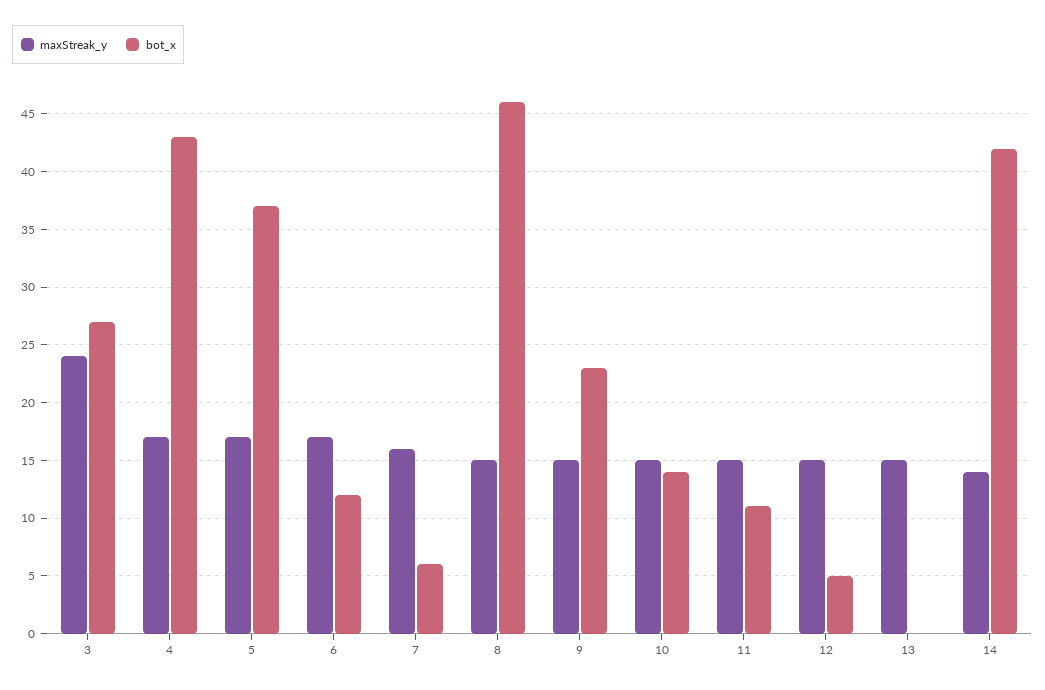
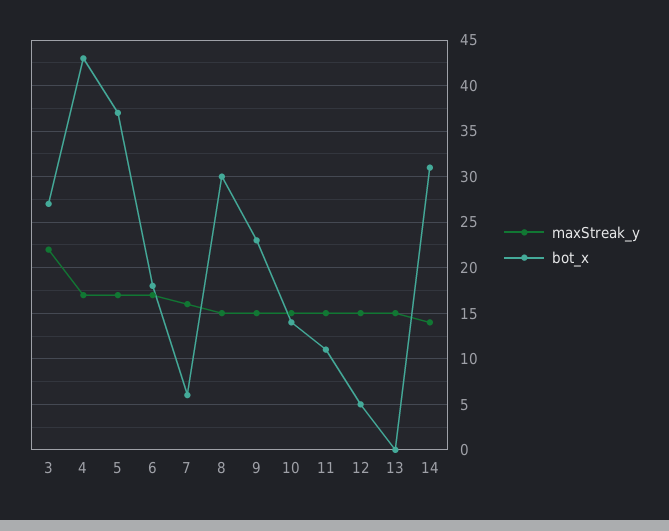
  {
    "maxStreak_y": {
-     "3": 24,
+     "3": 22,
      "4": 17,
      "5": 17,
      "6": 17,
      "7": 16,
      "8": 15,
      "9": 15,
      "10": 15,
      "11": 15,
      "12": 15,
      "13": 15,
      "14": 14
    },
    "bot_x": {
      "3": 27,
      "4": 43,
      "5": 37,
-     "6": 12,
+     "6": 18,
      "7": 6,
-     "8": 46,
+     "8": 30,
      "9": 23,
      "10": 14,
      "11": 11,
      "12": 5,
      "13": 0,
-     "14": 42
+     "14": 31
    }
  }

